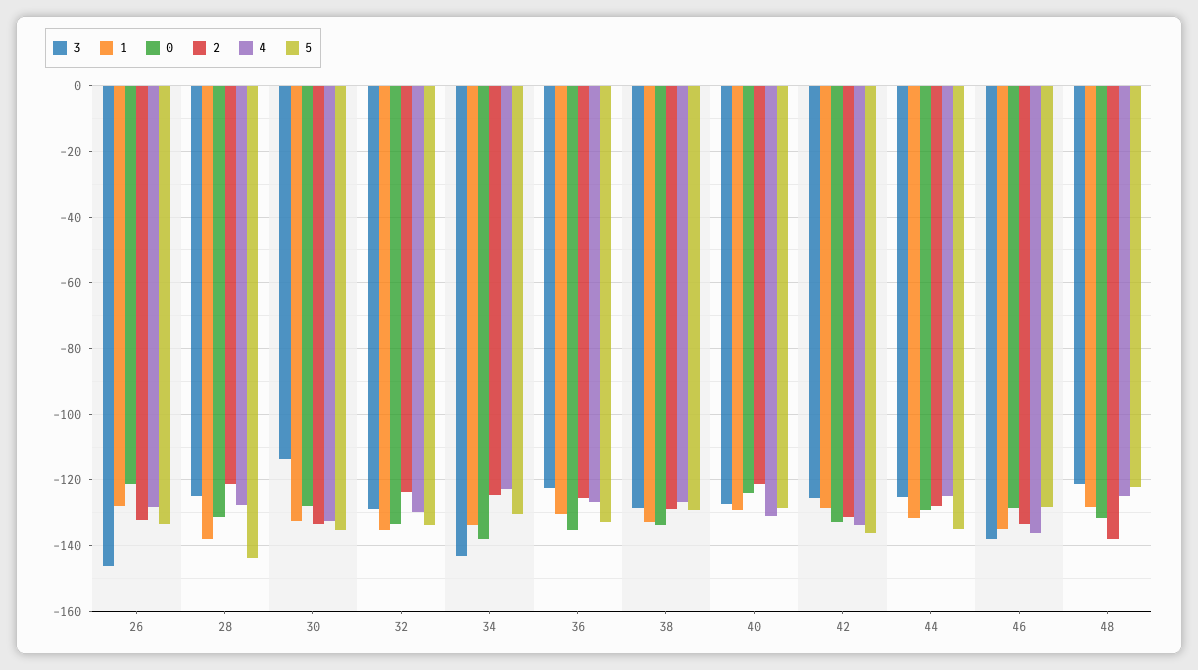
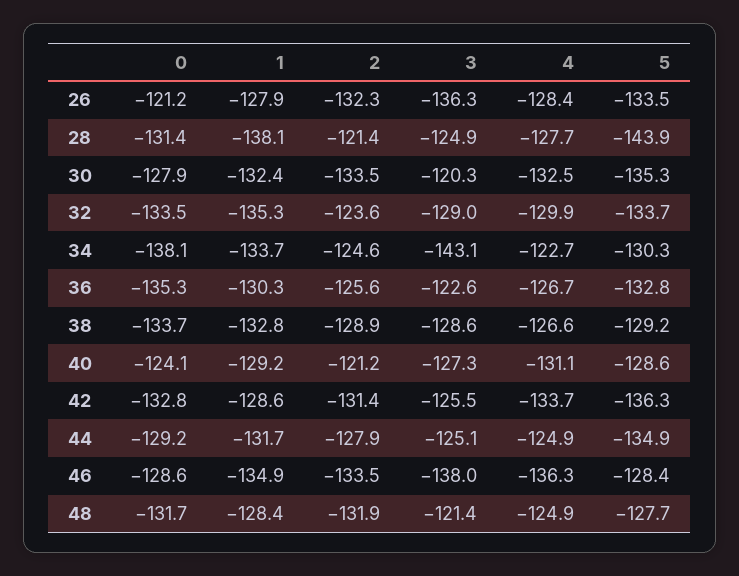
  {
    "3": {
-     "26": -146,
+     "26": -136.3,
      "28": -124.9,
-     "30": -114,
+     "30": -120.3,
      "32": -129,
      "34": -143.1,
      "36": -122.6,
      "38": -128.6,
      "40": -127.3,
      "42": -125.5,
      "44": -125.1,
      "46": -138,
      "48": -121.4
    },
    "1": {
      "26": -127.9,
      "28": -138.1,
      "30": -132.4,
      "32": -135.3,
      "34": -133.7,
      "36": -130.3,
      "38": -132.8,
      "40": -129.2,
      "42": -128.6,
      "44": -131.7,
      "46": -134.9,
      "48": -128.4
    },
    "0": {
      "26": -121.2,
      "28": -131.4,
      "30": -127.9,
      "32": -133.5,
      "34": -138.1,
      "36": -135.3,
      "38": -133.7,
      "40": -124.1,
      "42": -132.8,
      "44": -129.2,
      "46": -128.6,
      "48": -131.7
    },
    "2": {
      "26": -132.3,
      "28": -121.4,
      "30": -133.5,
      "32": -123.6,
      "34": -124.6,
      "36": -125.6,
      "38": -128.9,
      "40": -121.2,
      "42": -131.4,
      "44": -127.9,
      "46": -133.5,
-     "48": -138
+     "48": -131.9
    },
    "4": {
      "26": -128.4,
      "28": -127.7,
      "30": -132.5,
      "32": -129.9,
      "34": -122.7,
      "36": -126.7,
      "38": -126.6,
      "40": -131.1,
      "42": -133.7,
      "44": -124.9,
      "46": -136.3,
      "48": -124.9
    },
    "5": {
      "26": -133.5,
      "28": -143.9,
      "30": -135.3,
      "32": -133.7,
      "34": -130.3,
      "36": -132.8,
      "38": -129.2,
      "40": -128.6,
      "42": -136.3,
      "44": -134.9,
      "46": -128.4,
-     "48": -122
+     "48": -127.7
    }
  }

